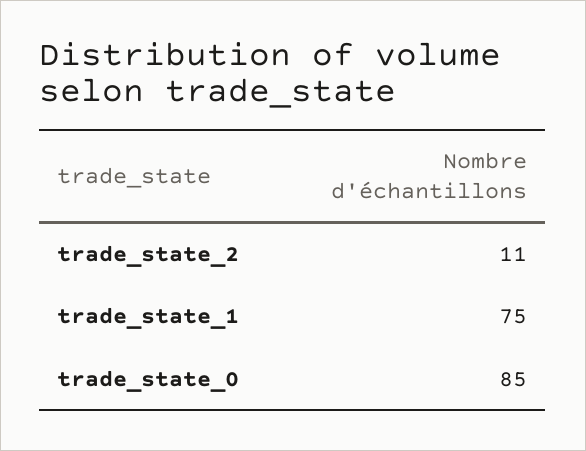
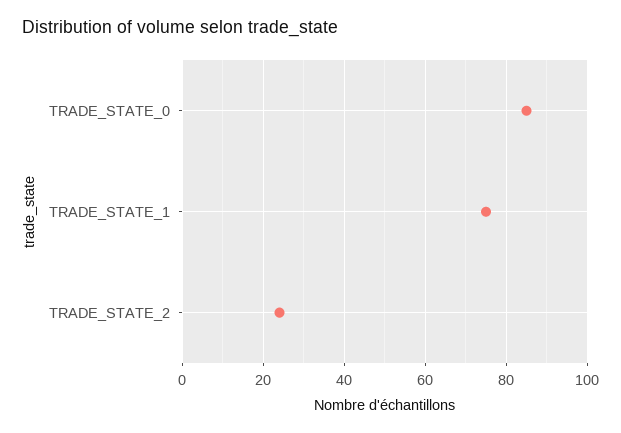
  {
-   "trade_state_2": 11,
+   "trade_state_2": 25,
    "trade_state_1": 75,
    "trade_state_0": 85
  }

